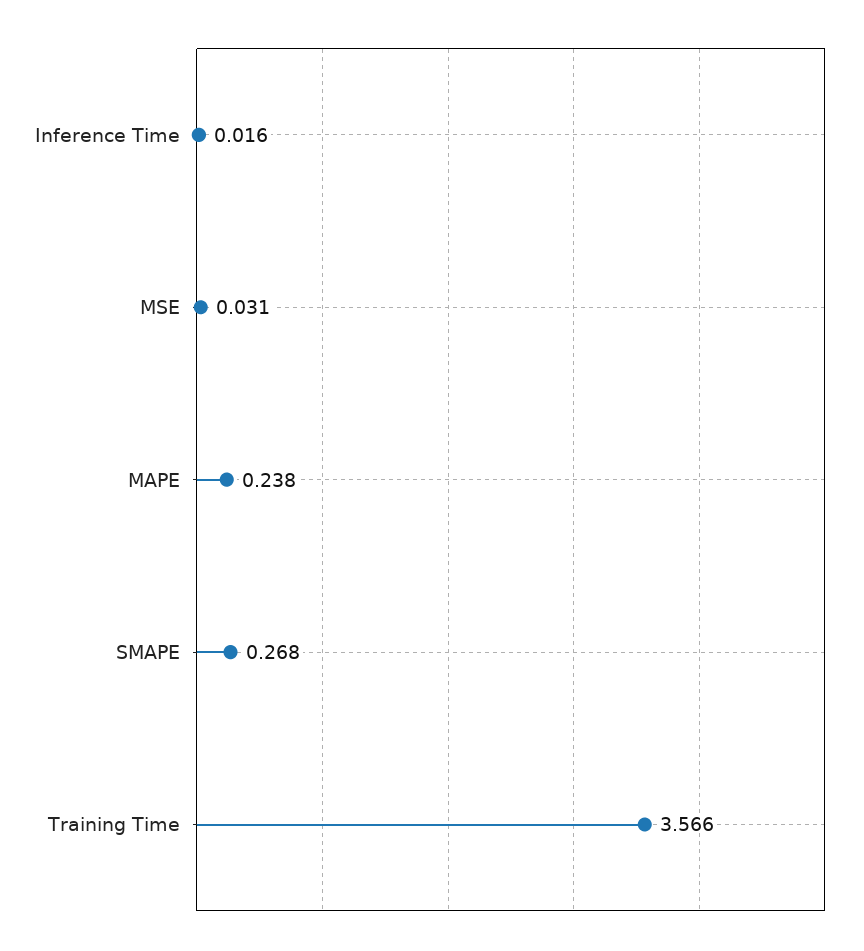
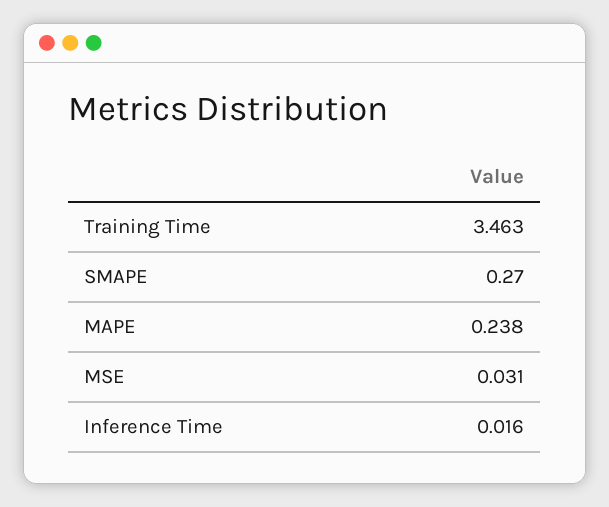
  {
    "Inference Time": 0.016,
    "MSE": 0.031,
    "MAPE": 0.238,
-   "SMAPE": 0.268,
+   "SMAPE": 0.27,
-   "Training Time": 3.566
+   "Training Time": 3.463
  }

